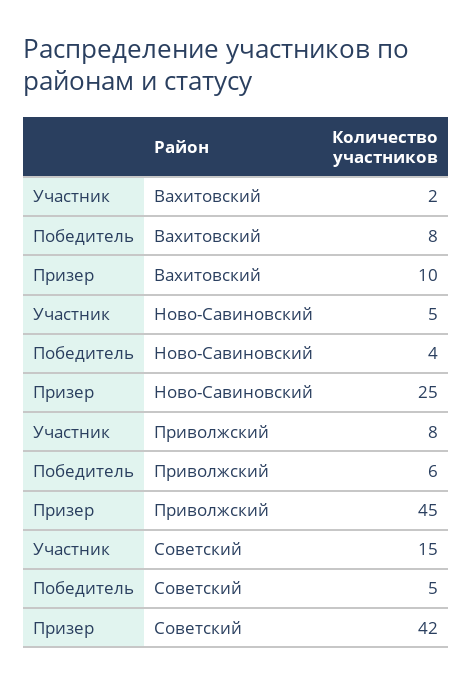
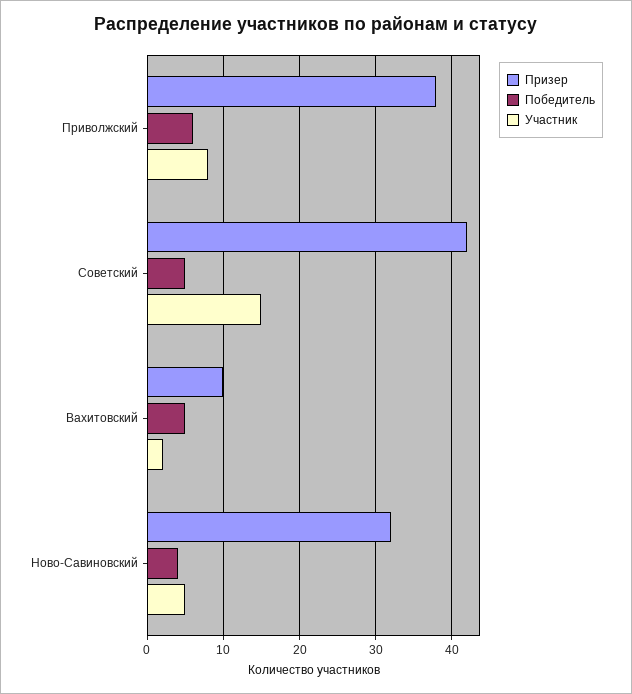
  {
    "Участник": {
      "Вахитовский": 2,
      "Ново-Савиновский": 5,
      "Приволжский": 8,
      "Советский": 15
    },
    "Победитель": {
-     "Вахитовский": 8,
+     "Вахитовский": 5,
      "Ново-Савиновский": 4,
      "Приволжский": 6,
      "Советский": 5
    },
    "Призер": {
      "Вахитовский": 10,
-     "Ново-Савиновский": 25,
+     "Ново-Савиновский": 32,
-     "Приволжский": 45,
+     "Приволжский": 38,
      "Советский": 42
    }
  }

